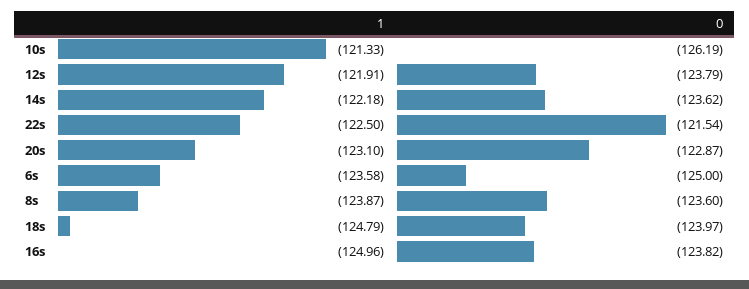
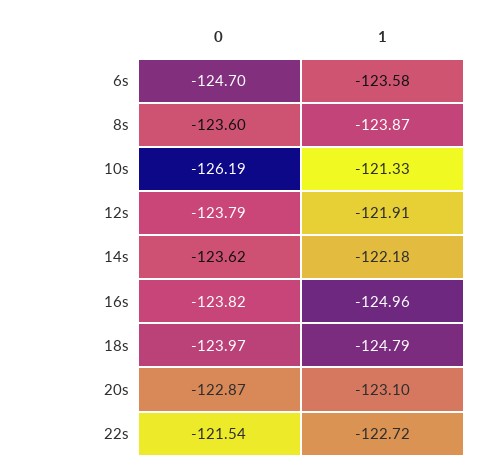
  {
    "1": {
      "10s": -121.33,
      "12s": -121.91,
      "14s": -122.18,
-     "22s": -122.5,
+     "22s": -122.72,
      "20s": -123.1,
      "6s": -123.58,
      "8s": -123.87,
      "18s": -124.79,
      "16s": -124.96
    },
    "0": {
      "10s": -126.19,
      "12s": -123.79,
      "14s": -123.62,
      "22s": -121.54,
      "20s": -122.87,
-     "6s": -125,
+     "6s": -124.7,
      "8s": -123.6,
      "18s": -123.97,
      "16s": -123.82
    }
  }

